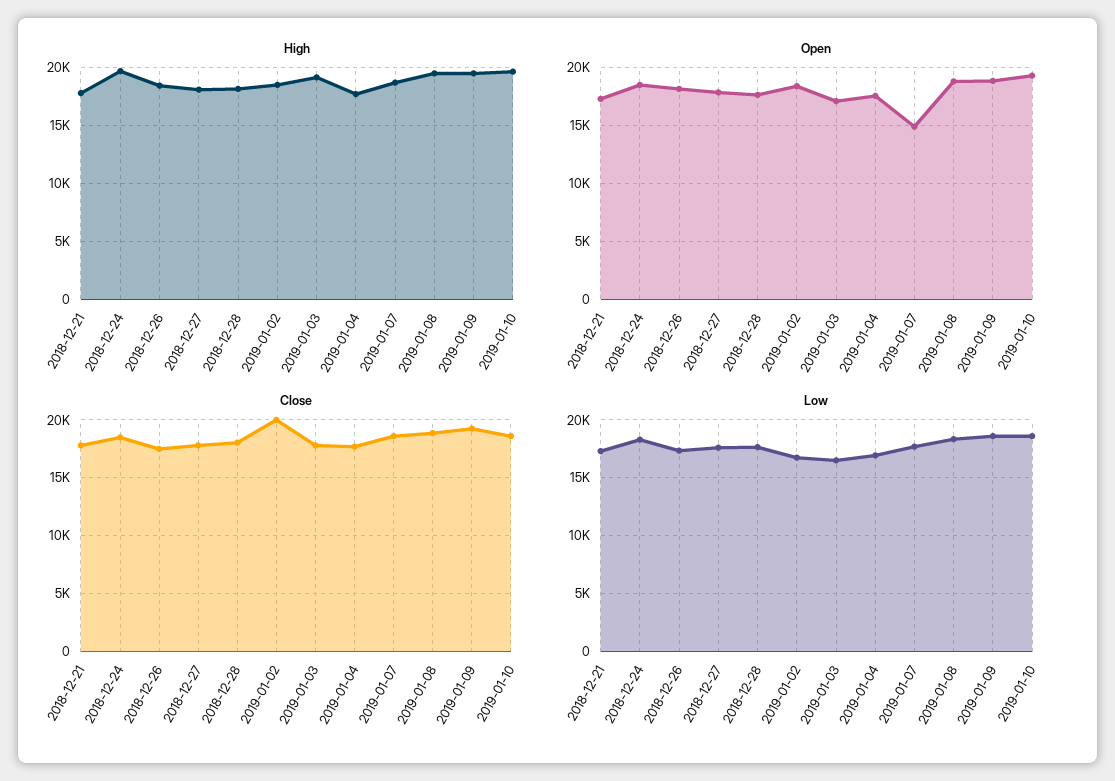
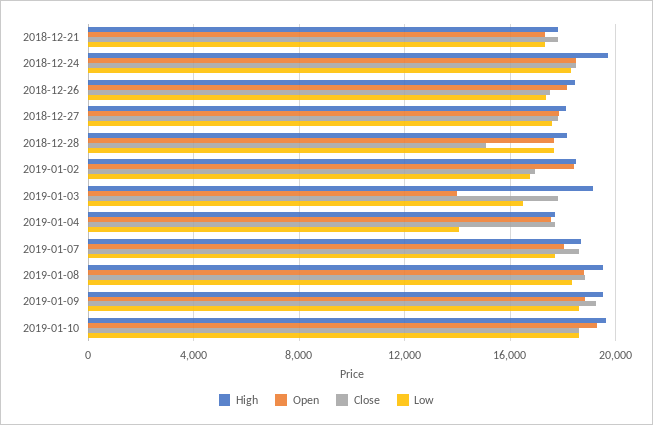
  {
    "High": {
      "2018-12-21": 18000,
      "2018-12-24": 19500,
      "2018-12-26": 18500,
      "2018-12-27": 18000,
      "2018-12-28": 18000,
      "2019-01-02": 18500,
      "2019-01-03": 19000,
      "2019-01-04": 17500,
      "2019-01-07": 18500,
      "2019-01-08": 19500,
      "2019-01-09": 19500,
      "2019-01-10": 19500
    },
    "Open": {
      "2018-12-21": 17500,
      "2018-12-24": 18500,
      "2018-12-26": 18000,
      "2018-12-27": 18000,
      "2018-12-28": 17500,
      "2019-01-02": 18500,
-     "2019-01-03": 17000,
+     "2019-01-03": 14000,
      "2019-01-04": 17500,
-     "2019-01-07": 15000,
+     "2019-01-07": 18000,
      "2019-01-08": 19000,
      "2019-01-09": 19000,
      "2019-01-10": 19500
    },
    "Close": {
      "2018-12-21": 18000,
      "2018-12-24": 18500,
      "2018-12-26": 17500,
      "2018-12-27": 18000,
-     "2018-12-28": 18000,
+     "2018-12-28": 15000,
-     "2019-01-02": 20000,
+     "2019-01-02": 17000,
      "2019-01-03": 18000,
      "2019-01-04": 17500,
      "2019-01-07": 18500,
      "2019-01-08": 19000,
      "2019-01-09": 19500,
      "2019-01-10": 18500
    },
    "Low": {
      "2018-12-21": 17500,
      "2018-12-24": 18500,
      "2018-12-26": 17500,
      "2018-12-27": 17500,
      "2018-12-28": 17500,
      "2019-01-02": 17000,
      "2019-01-03": 16500,
-     "2019-01-04": 17000,
+     "2019-01-04": 14000,
      "2019-01-07": 17500,
      "2019-01-08": 18500,
      "2019-01-09": 18500,
      "2019-01-10": 18500
    }
  }

